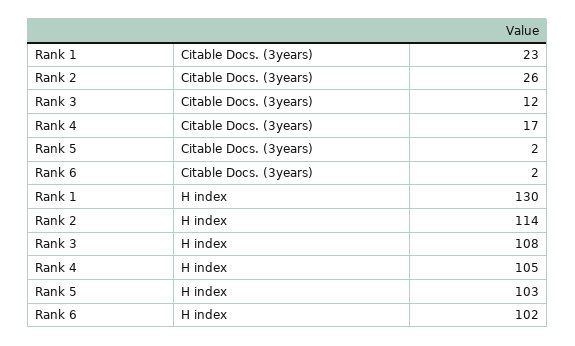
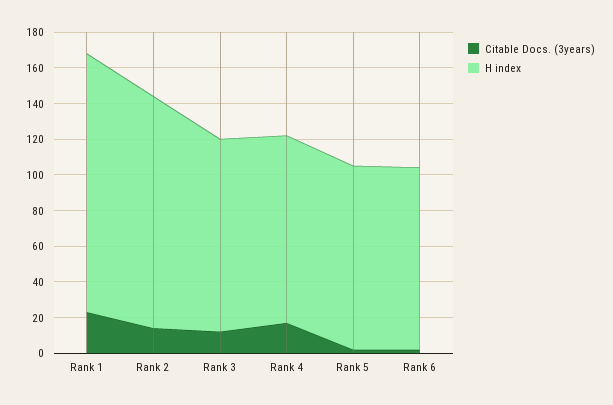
  {
    "Citable Docs. (3years)": {
      "Rank 1": 23,
-     "Rank 2": 26,
+     "Rank 2": 15,
      "Rank 3": 12,
      "Rank 4": 17,
      "Rank 5": 2,
      "Rank 6": 2
    },
    "H index": {
-     "Rank 1": 130,
+     "Rank 1": 145,
-     "Rank 2": 114,
+     "Rank 2": 130,
      "Rank 3": 108,
      "Rank 4": 105,
      "Rank 5": 103,
      "Rank 6": 102
    }
  }

